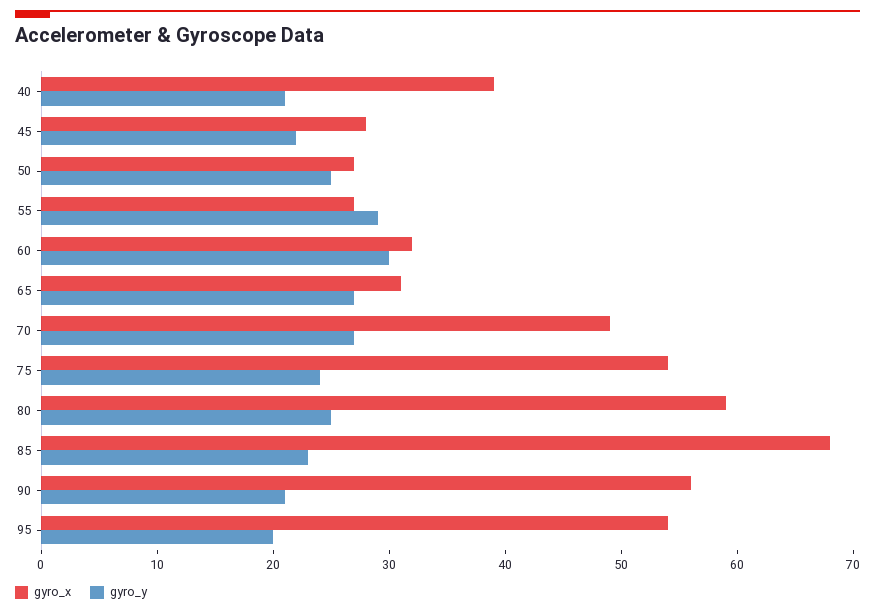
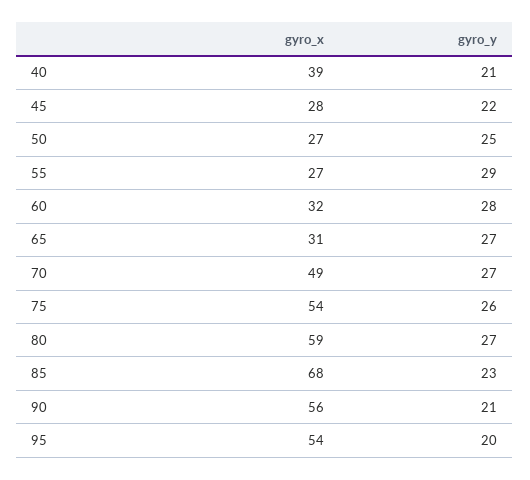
  {
    "gyro_x": {
      "40": 39,
      "45": 28,
      "50": 27,
      "55": 27,
      "60": 32,
      "65": 31,
      "70": 49,
      "75": 54,
      "80": 59,
      "85": 68,
      "90": 56,
      "95": 54
    },
    "gyro_y": {
      "40": 21,
      "45": 22,
      "50": 25,
      "55": 29,
-     "60": 30,
+     "60": 28,
      "65": 27,
      "70": 27,
-     "75": 24,
+     "75": 26,
-     "80": 25,
+     "80": 27,
      "85": 23,
      "90": 21,
      "95": 20
    }
  }

